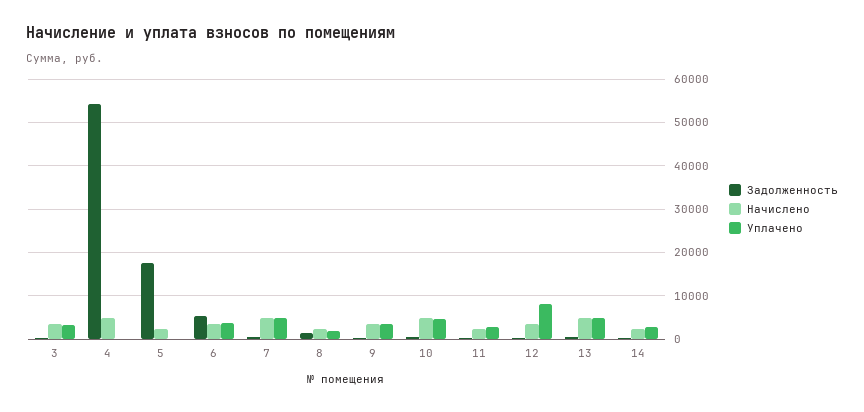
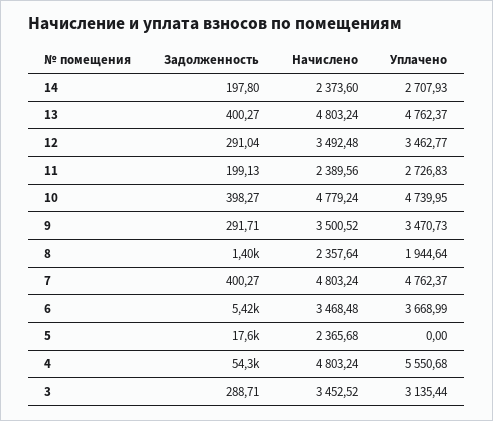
  {
    "Задолженность": {
      "3": 288.71,
      "4": 54300,
      "5": 17600,
      "6": 5420,
      "7": 400.27,
      "8": 1400,
      "9": 291.71,
      "10": 398.27,
      "11": 199.13,
      "12": 291.04,
      "13": 400.27,
      "14": 197.8
    },
    "Начислено": {
      "3": 3452.52,
      "4": 4803.24,
      "5": 2365.68,
      "6": 3468.48,
      "7": 4803.24,
      "8": 2357.64,
      "9": 3500.52,
      "10": 4779.24,
      "11": 2389.56,
      "12": 3492.48,
      "13": 4803.24,
      "14": 2373.6
    },
    "Уплачено": {
      "3": 3135.44,
-     "4": 0,
+     "4": 5550.68,
      "5": 0,
      "6": 3668.99,
      "7": 4762.37,
      "8": 1944.64,
      "9": 3470.73,
      "10": 4739.95,
      "11": 2726.83,
-     "12": 8000,
+     "12": 3462.77,
      "13": 4762.37,
      "14": 2707.93
    }
  }

